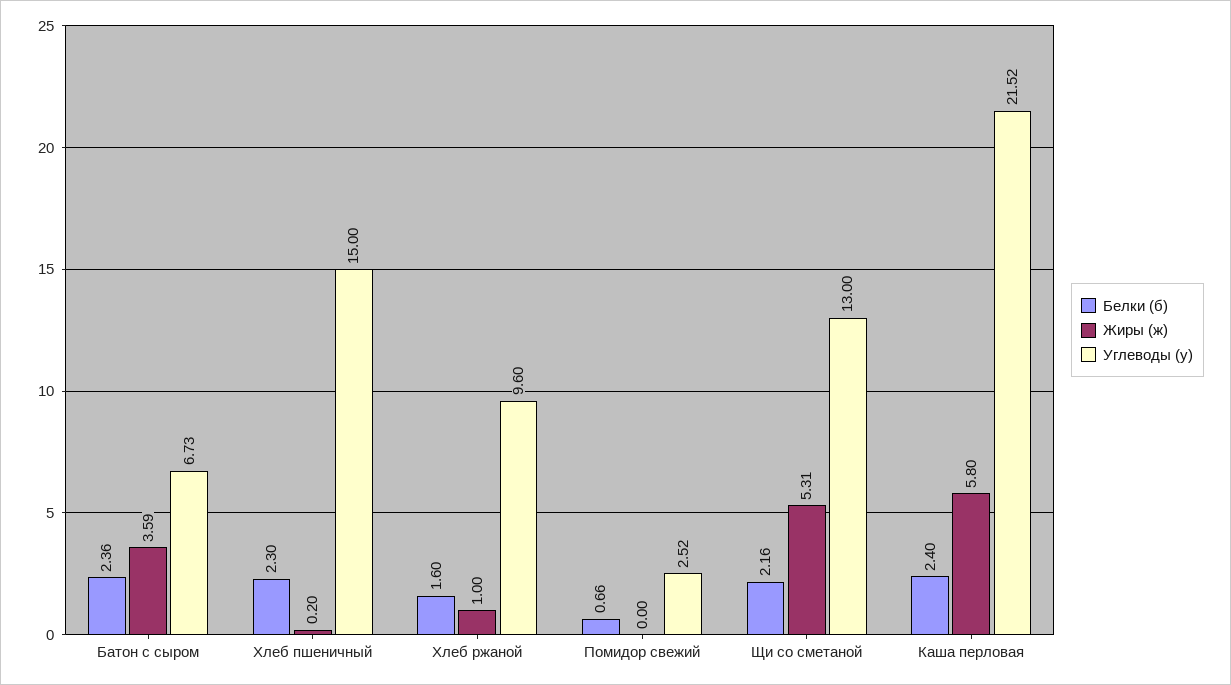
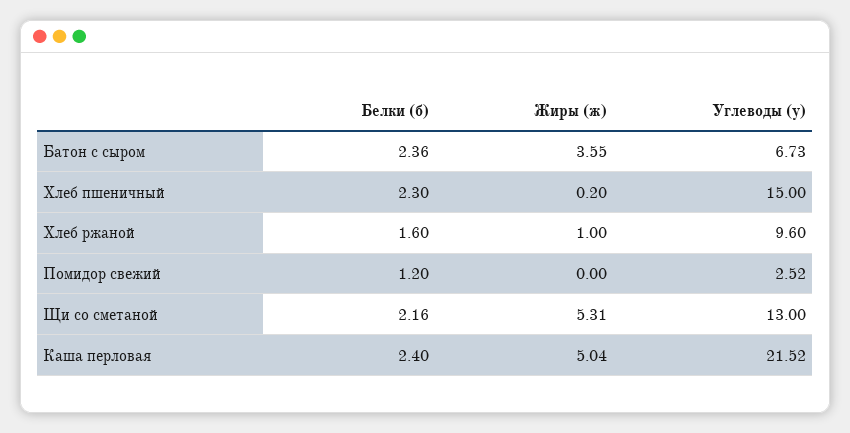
  {
    "Белки (б)": {
      "Батон с сыром": 2.36,
      "Хлеб пшеничный": 2.3,
      "Хлеб ржаной": 1.6,
-     "Помидор свежий": 0.66,
+     "Помидор свежий": 1.2,
      "Щи со сметаной": 2.16,
      "Каша перловая": 2.4
    },
    "Жиры (ж)": {
-     "Батон с сыром": 3.59,
+     "Батон с сыром": 3.55,
      "Хлеб пшеничный": 0.2,
      "Хлеб ржаной": 1,
      "Помидор свежий": 0,
      "Щи со сметаной": 5.31,
-     "Каша перловая": 5.8
+     "Каша перловая": 5.04
    },
    "Углеводы (у)": {
      "Батон с сыром": 6.73,
      "Хлеб пшеничный": 15,
      "Хлеб ржаной": 9.6,
      "Помидор свежий": 2.52,
      "Щи со сметаной": 13,
      "Каша перловая": 21.52
    }
  }

